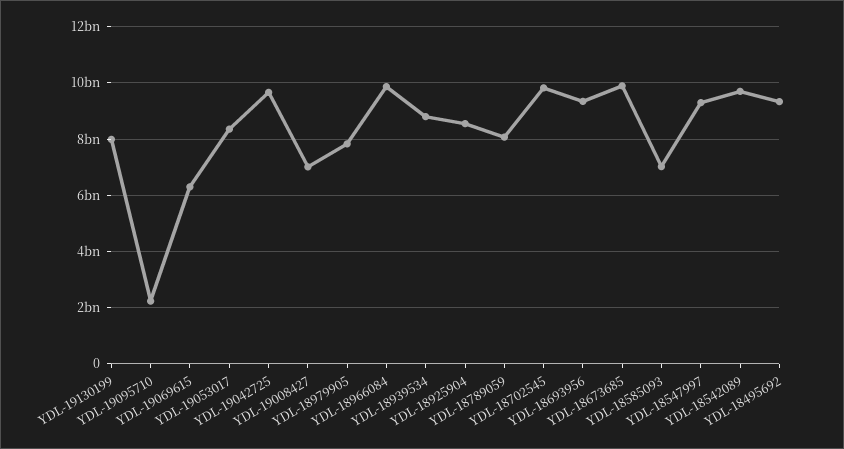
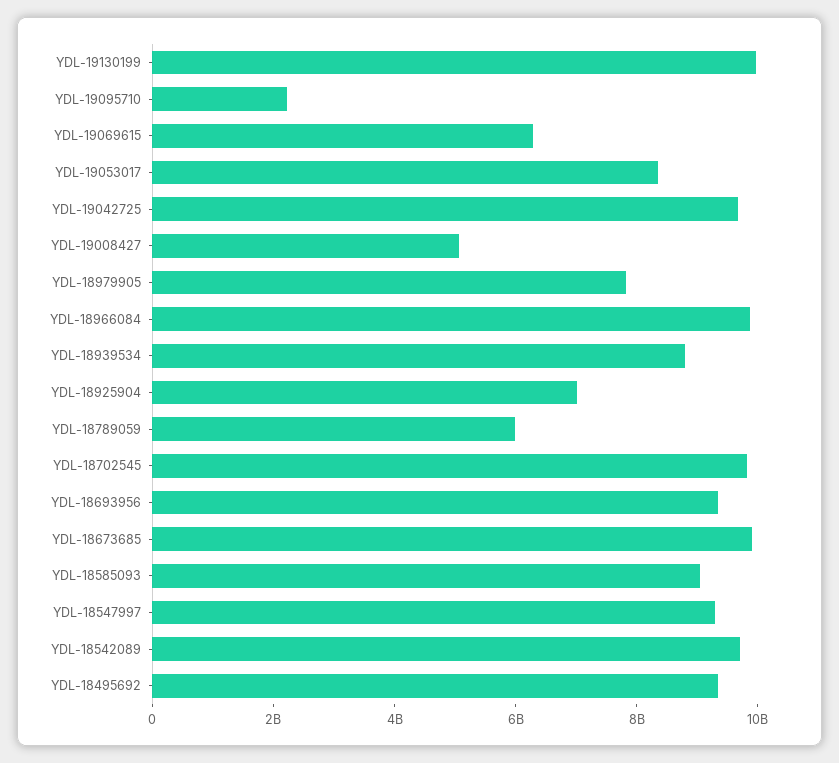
  {
-   "YDL-19130199": 8000000000,
+   "YDL-19130199": 10000000000,
    "YDL-19095710": 2250000000,
    "YDL-19069615": 6250000000,
    "YDL-19053017": 8250000000,
    "YDL-19042725": 9750000000,
-   "YDL-19008427": 7000000000,
+   "YDL-19008427": 5000000000,
    "YDL-18979905": 7750000000,
    "YDL-18966084": 9750000000,
    "YDL-18939534": 8750000000,
-   "YDL-18925904": 8500000000,
+   "YDL-18925904": 7000000000,
-   "YDL-18789059": 8000000000,
+   "YDL-18789059": 6000000000,
    "YDL-18702545": 9750000000,
    "YDL-18693956": 9250000000,
    "YDL-18673685": 10000000000,
-   "YDL-18585093": 7000000000,
+   "YDL-18585093": 9000000000,
    "YDL-18547997": 9250000000,
    "YDL-18542089": 9750000000,
    "YDL-18495692": 9250000000
  }

